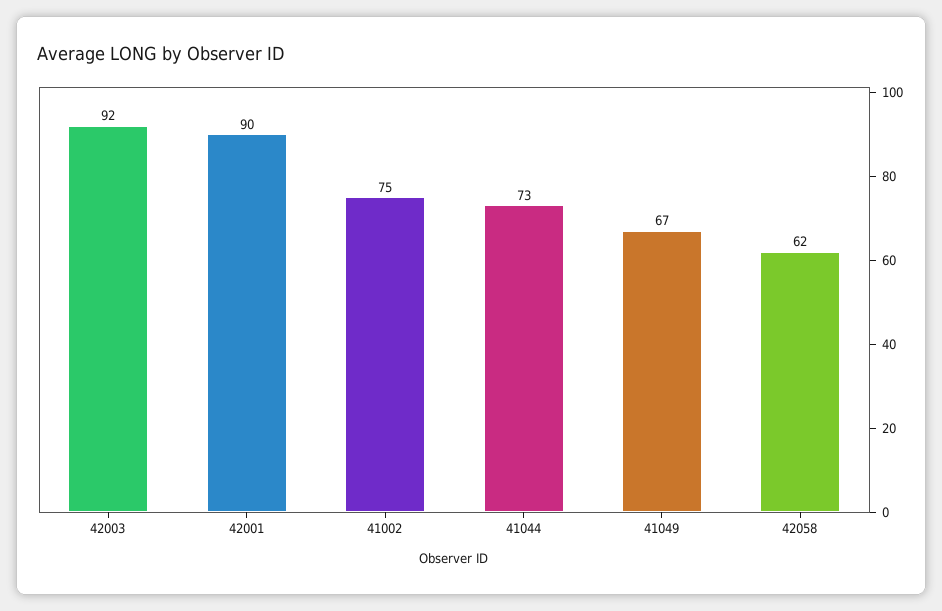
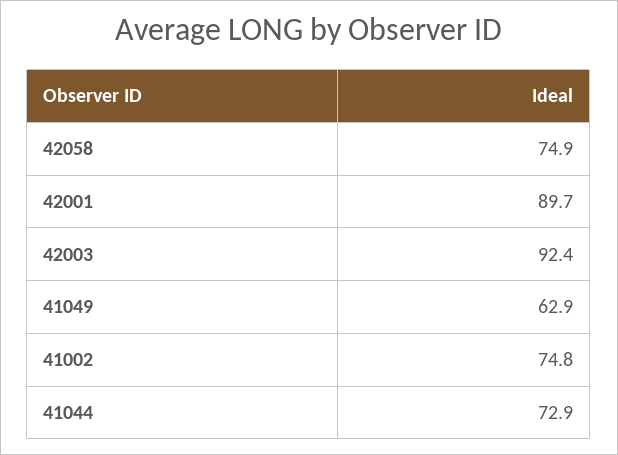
  {
    "42003": 92.4,
    "42001": 89.7,
    "41002": 74.8,
    "41044": 72.9,
-   "41049": 67,
+   "41049": 62.9,
-   "42058": 62
+   "42058": 74.9
  }

